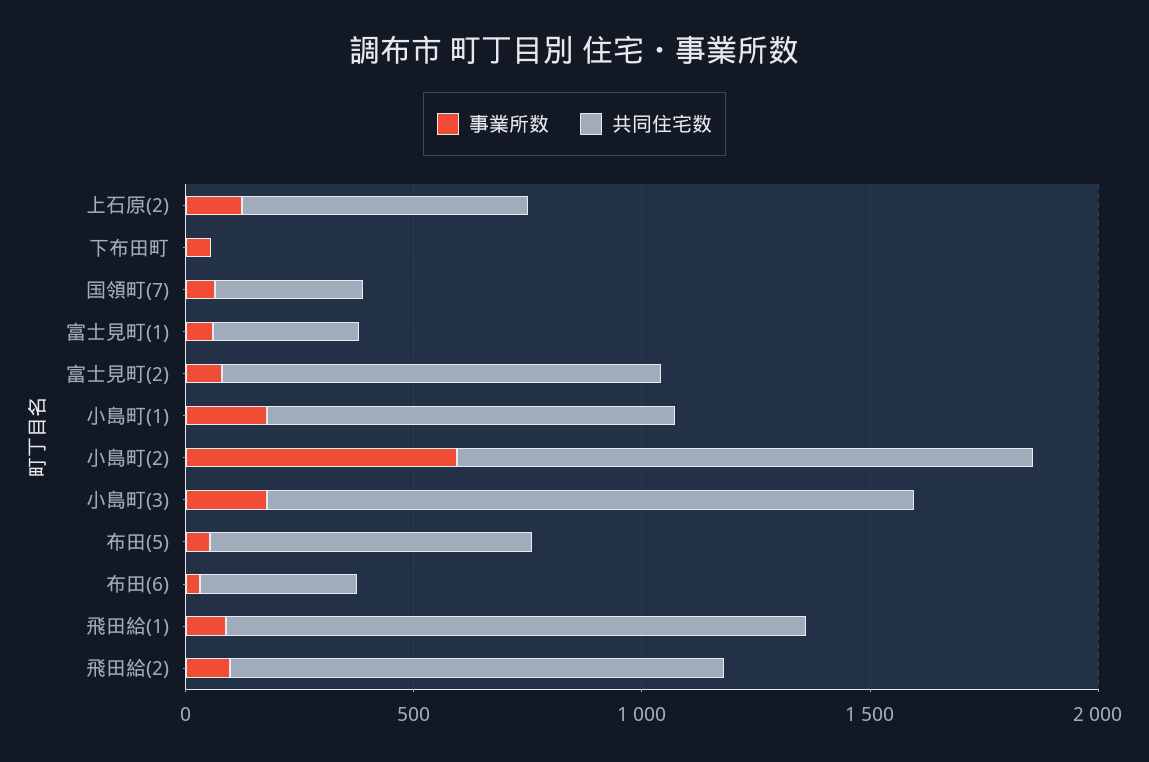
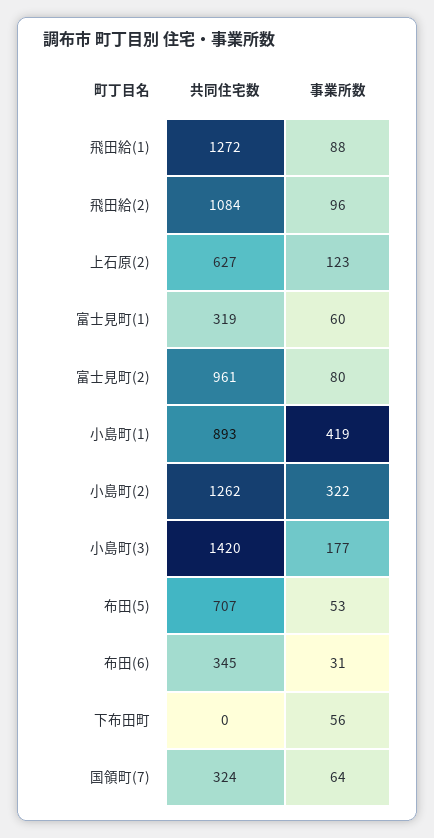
  {
    "事業所数": {
      "上石原(2)": 123,
      "下布田町": 56,
      "国領町(7)": 64,
      "富士見町(1)": 60,
      "富士見町(2)": 80,
-     "小島町(1)": 200,
+     "小島町(1)": 419,
-     "小島町(2)": 600,
+     "小島町(2)": 322,
      "小島町(3)": 177,
      "布田(5)": 53,
      "布田(6)": 31,
      "飛田給(1)": 88,
      "飛田給(2)": 96
    },
    "共同住宅数": {
      "上石原(2)": 627,
      "下布田町": 0,
      "国領町(7)": 324,
      "富士見町(1)": 319,
      "富士見町(2)": 961,
      "小島町(1)": 893,
      "小島町(2)": 1262,
      "小島町(3)": 1420,
      "布田(5)": 707,
      "布田(6)": 345,
      "飛田給(1)": 1272,
      "飛田給(2)": 1084
    }
  }

